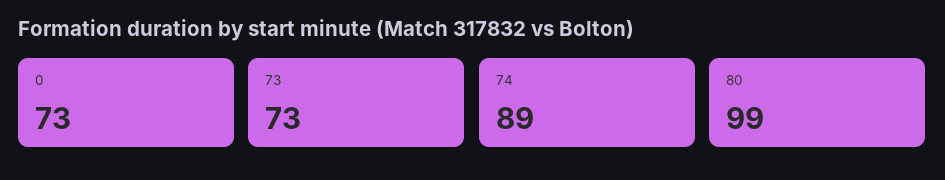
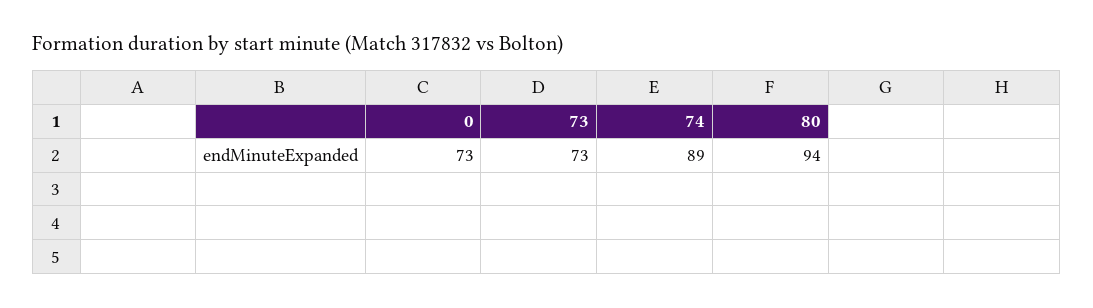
  {
    "0": 73,
    "73": 73,
    "74": 89,
-   "80": 99
+   "80": 94
  }

